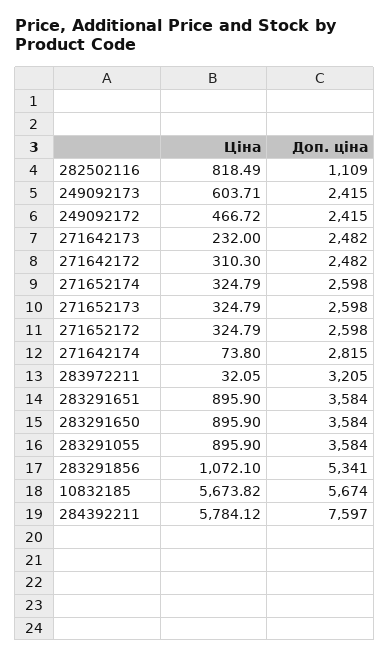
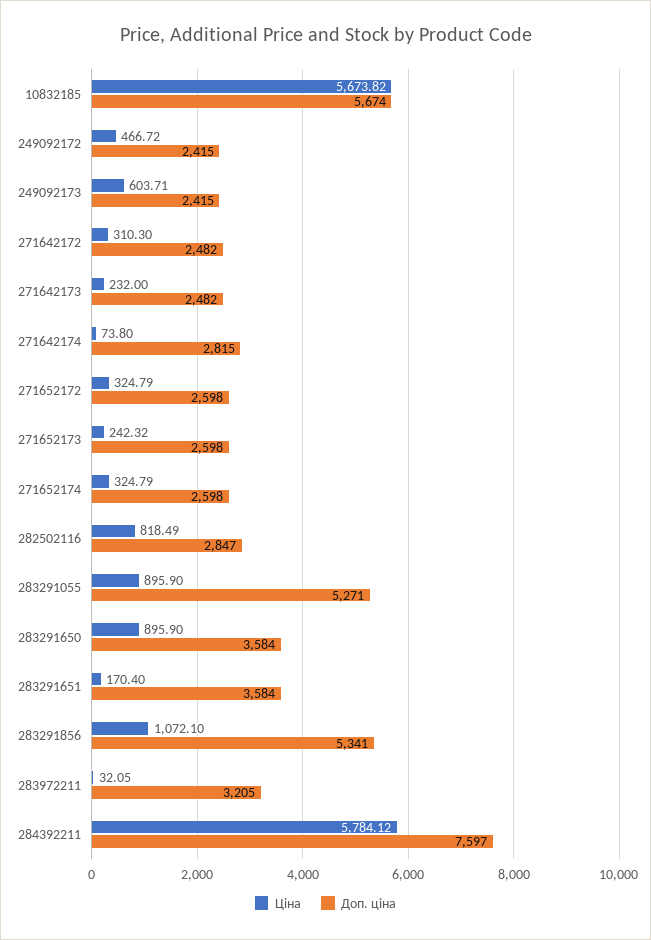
  {
    "Ціна": {
      "282502116": 818.49,
      "249092173": 603.71,
      "249092172": 466.72,
      "271642173": 232,
      "271642172": 310.3,
      "271652174": 324.79,
-     "271652173": 324.79,
+     "271652173": 242.32,
      "271652172": 324.79,
      "271642174": 73.8,
      "283972211": 32.05,
-     "283291651": 895.9,
+     "283291651": 170.4,
      "283291650": 895.9,
      "283291055": 895.9,
      "283291856": 1072.1,
      "10832185": 5673.82,
      "284392211": 5784.12
    },
    "Доп. ціна": {
-     "282502116": 1109,
+     "282502116": 2847,
      "249092173": 2415,
      "249092172": 2415,
      "271642173": 2482,
      "271642172": 2482,
      "271652174": 2598,
      "271652173": 2598,
      "271652172": 2598,
      "271642174": 2815,
      "283972211": 3205,
      "283291651": 3584,
      "283291650": 3584,
-     "283291055": 3584,
+     "283291055": 5271,
      "283291856": 5341,
      "10832185": 5674,
      "284392211": 7597
    }
  }

